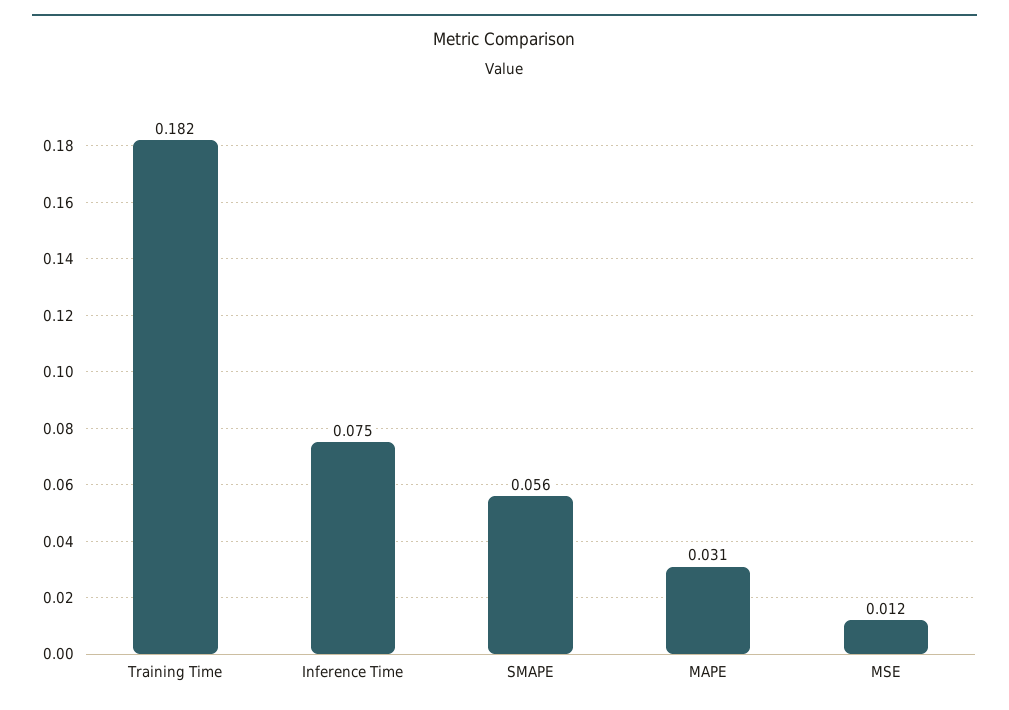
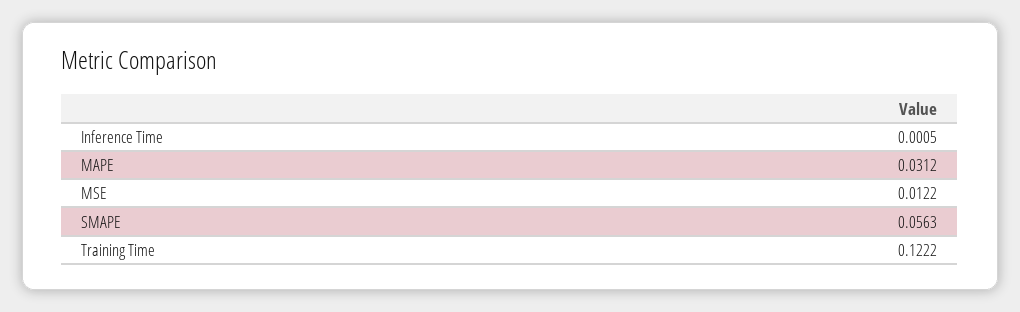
  {
-   "Training Time": 0.182,
+   "Training Time": 0.1222,
-   "Inference Time": 0.075,
+   "Inference Time": 0.0005,
    "SMAPE": 0.0563,
    "MAPE": 0.0312,
    "MSE": 0.0122
  }

